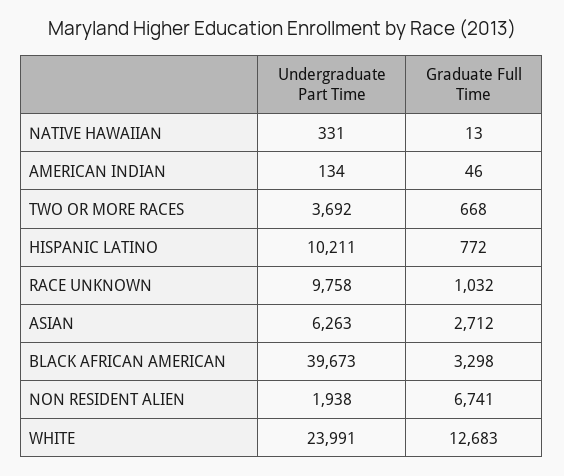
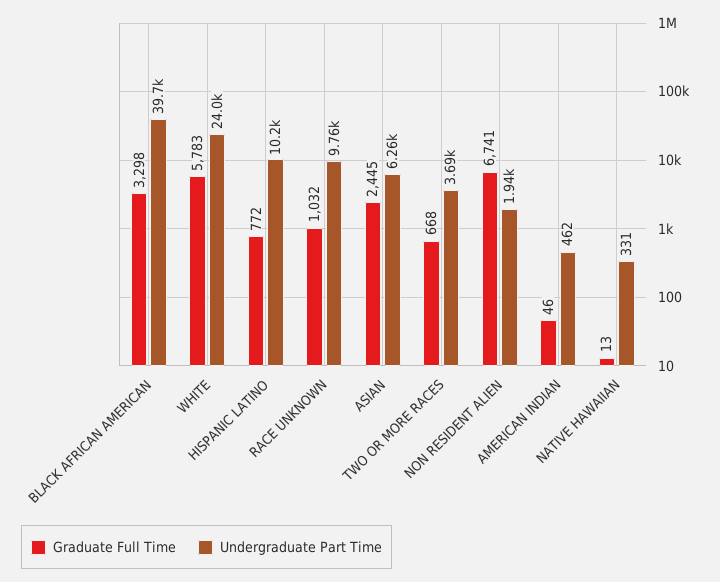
  {
    "Undergraduate Part Time": {
      "NATIVE HAWAIIAN": 331,
-     "AMERICAN INDIAN": 134,
+     "AMERICAN INDIAN": 462,
      "TWO OR MORE RACES": 3692,
      "HISPANIC LATINO": 10211,
      "RACE UNKNOWN": 9758,
      "ASIAN": 6263,
      "BLACK AFRICAN AMERICAN": 39673,
      "NON RESIDENT ALIEN": 1938,
      "WHITE": 23991
    },
    "Graduate Full Time": {
      "NATIVE HAWAIIAN": 13,
      "AMERICAN INDIAN": 46,
      "TWO OR MORE RACES": 668,
      "HISPANIC LATINO": 772,
      "RACE UNKNOWN": 1032,
-     "ASIAN": 2712,
+     "ASIAN": 2445,
      "BLACK AFRICAN AMERICAN": 3298,
      "NON RESIDENT ALIEN": 6741,
-     "WHITE": 12683
+     "WHITE": 5783
    }
  }

